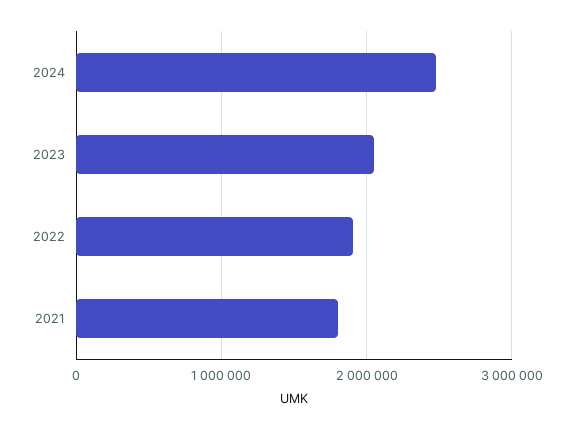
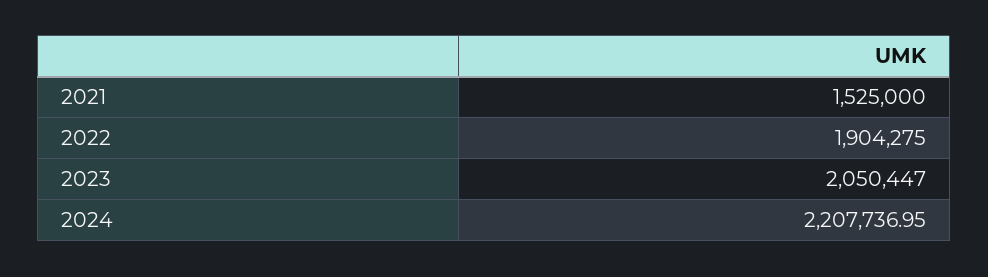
  {
-   "2024": 2500000,
+   "2024": 2207736.95,
    "2023": 2050447,
    "2022": 1904275,
-   "2021": 1800000
+   "2021": 1525000
  }

